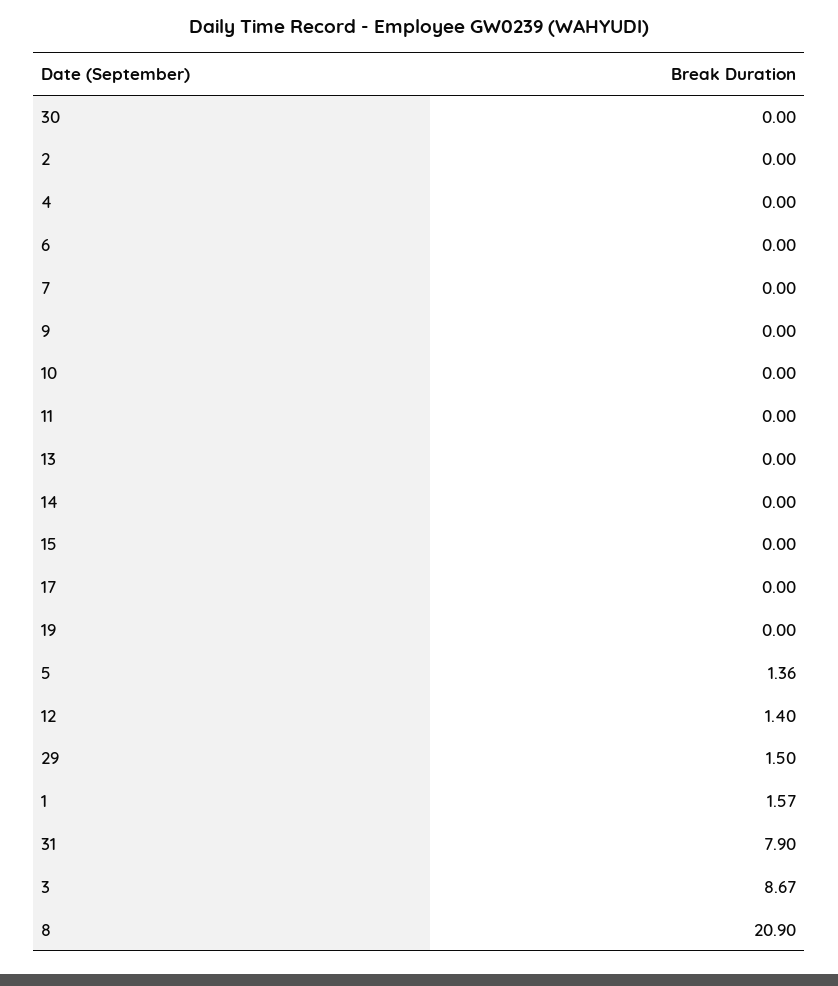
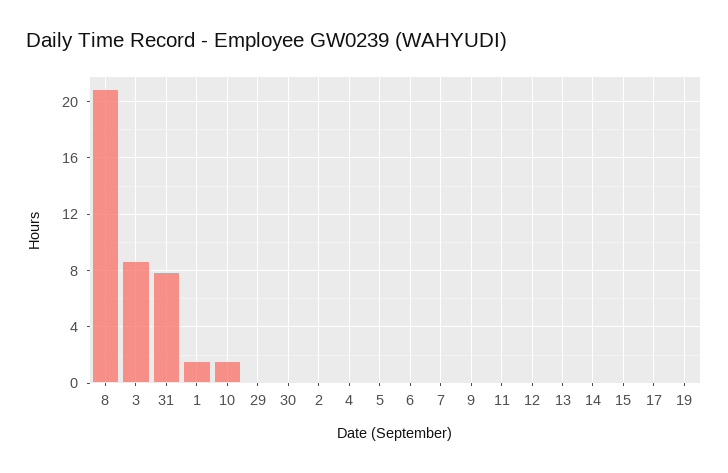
  {
    "30": 0,
    "2": 0,
    "4": 0,
    "6": 0,
    "7": 0,
    "9": 0,
-   "10": 0,
+   "10": 1.5,
    "11": 0,
    "13": 0,
    "14": 0,
    "15": 0,
    "17": 0,
    "19": 0,
-   "5": 1.36,
+   "5": 0,
-   "12": 1.4,
+   "12": 0,
-   "29": 1.5,
+   "29": 0,
    "1": 1.57,
    "31": 7.9,
    "3": 8.67,
    "8": 20.9
  }

